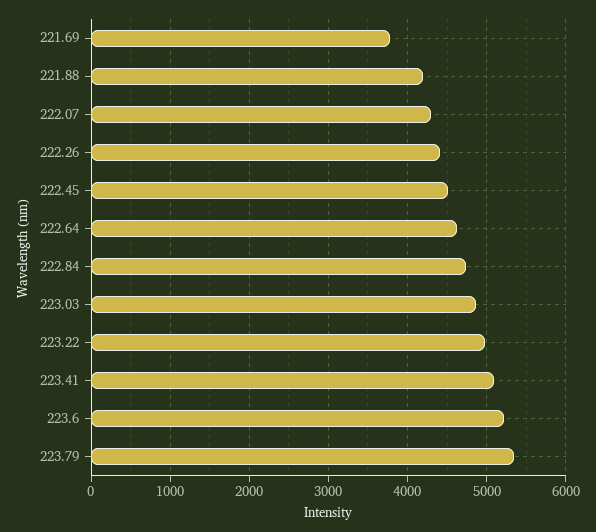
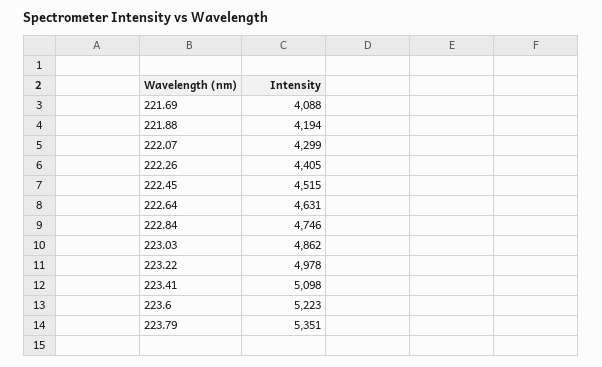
  {
-   "221.69": 3800,
+   "221.69": 4088,
    "221.88": 4194,
    "222.07": 4299,
    "222.26": 4405,
    "222.45": 4515,
    "222.64": 4631,
    "222.84": 4746,
    "223.03": 4862,
    "223.22": 4978,
    "223.41": 5098,
    "223.6": 5223,
    "223.79": 5351
  }

